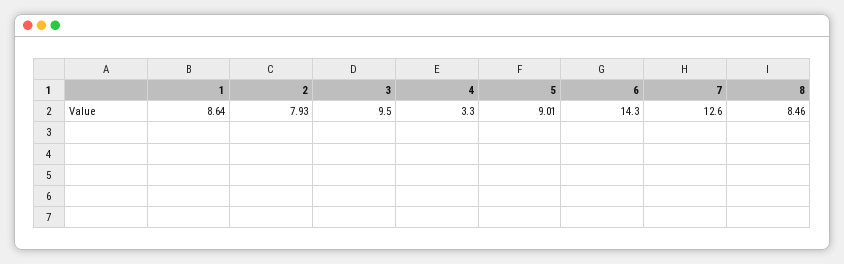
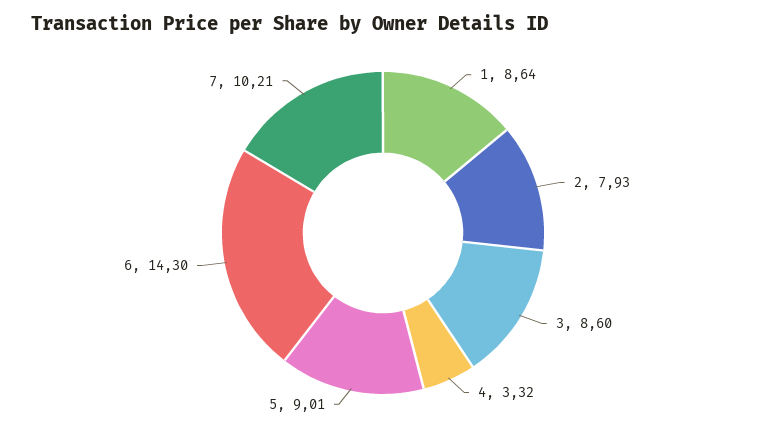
  {
    "1": 8.64,
    "2": 7.93,
-   "3": 9.5,
+   "3": 8.6,
-   "4": 3.3,
+   "4": 3.32,
    "5": 9.01,
    "6": 14.3,
-   "7": 12.6,
+   "7": 10.21
-   "8": 8.46
  }

